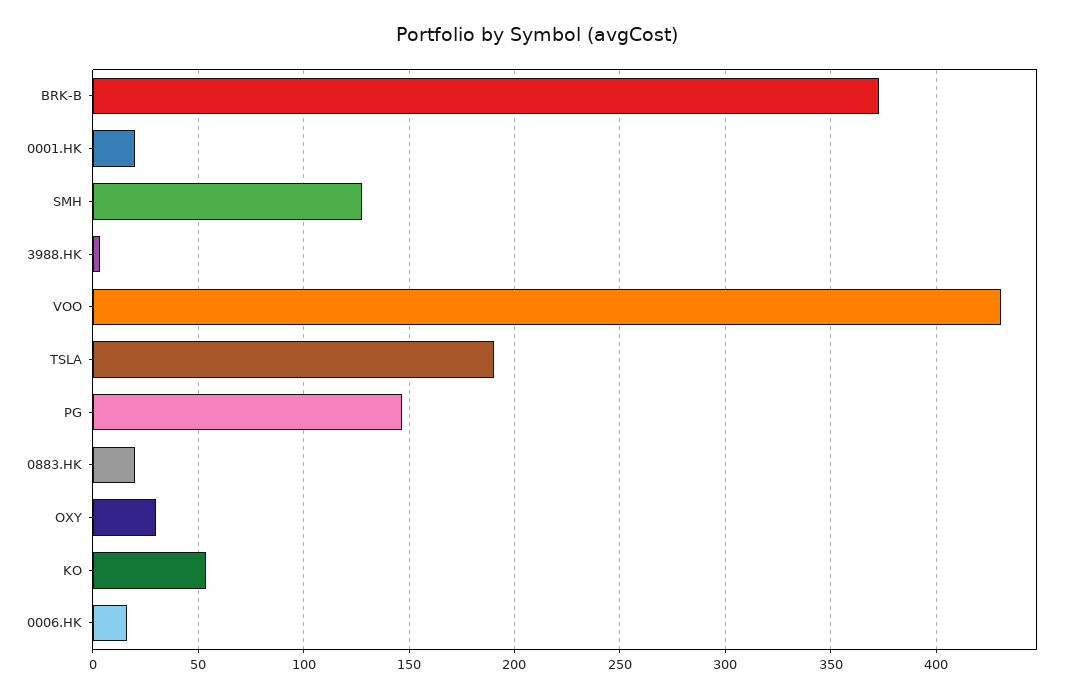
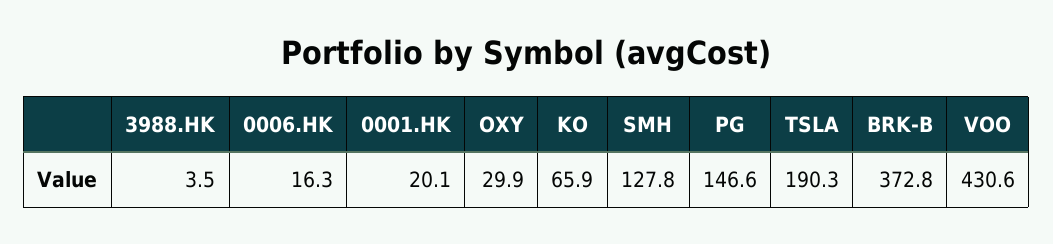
  {
    "BRK-B": 372.8,
    "0001.HK": 20.1,
    "SMH": 127.8,
    "3988.HK": 3.5,
    "VOO": 430.6,
    "TSLA": 190.3,
    "PG": 146.6,
-   "0883.HK": 20,
    "OXY": 29.9,
-   "KO": 55,
+   "KO": 65.9,
    "0006.HK": 16.3
  }

